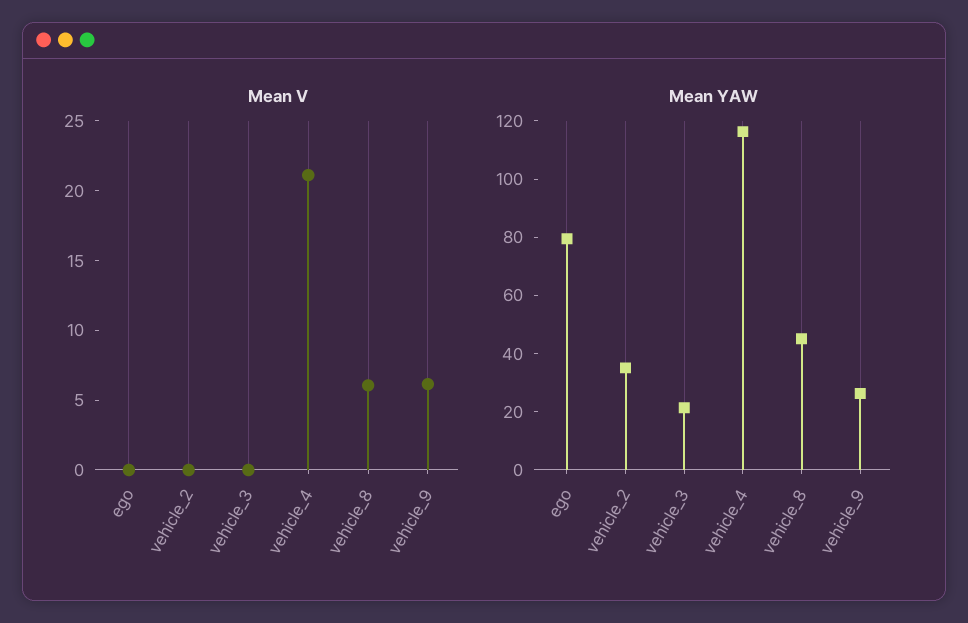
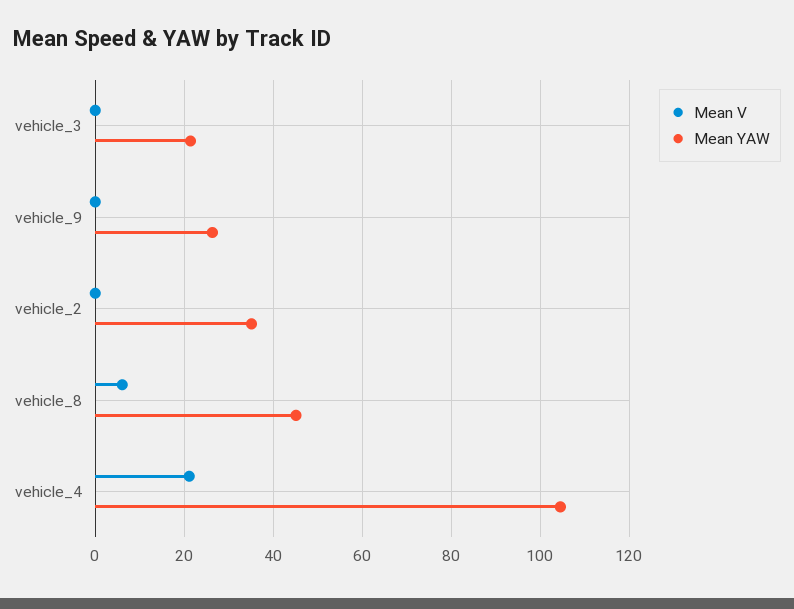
  {
    "Mean V": {
-     "ego": 0,
      "vehicle_2": 0,
      "vehicle_3": 0,
      "vehicle_4": 21,
      "vehicle_8": 6,
-     "vehicle_9": 6
+     "vehicle_9": 0
    },
    "Mean YAW": {
-     "ego": 80,
      "vehicle_2": 36,
      "vehicle_3": 22,
-     "vehicle_4": 115,
+     "vehicle_4": 104,
      "vehicle_8": 46,
      "vehicle_9": 26
    }
  }

